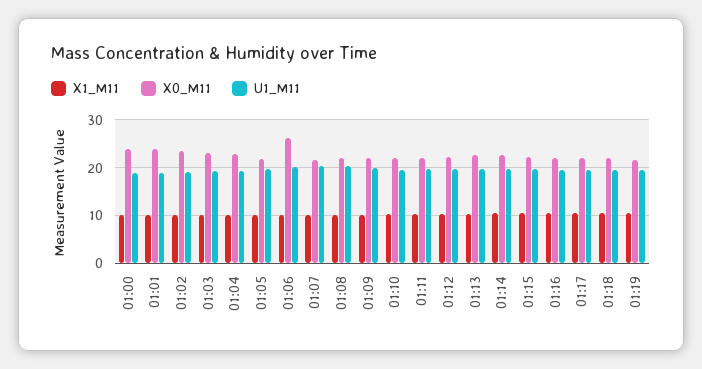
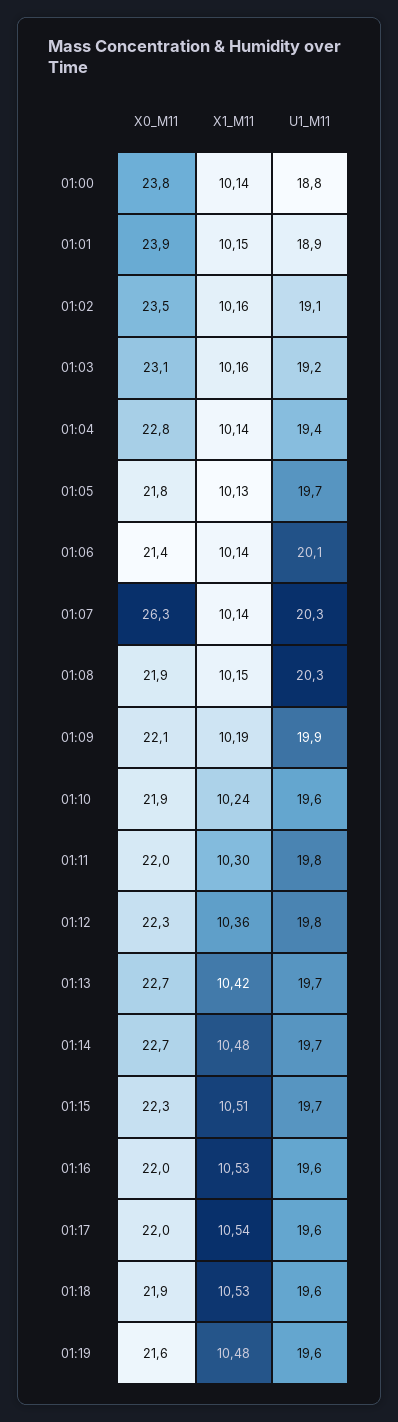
  {
    "X1_M11": {
      "01:00": 10.14,
      "01:01": 10.15,
      "01:02": 10.16,
      "01:03": 10.16,
      "01:04": 10.14,
      "01:05": 10.13,
      "01:06": 10.14,
      "01:07": 10.14,
      "01:08": 10.15,
      "01:09": 10.19,
      "01:10": 10.24,
      "01:11": 10.3,
      "01:12": 10.36,
      "01:13": 10.42,
      "01:14": 10.48,
      "01:15": 10.51,
      "01:16": 10.53,
      "01:17": 10.54,
      "01:18": 10.53,
      "01:19": 10.48
    },
    "X0_M11": {
      "01:00": 23.8,
      "01:01": 23.9,
      "01:02": 23.5,
      "01:03": 23.1,
      "01:04": 22.8,
      "01:05": 21.8,
-     "01:06": 26,
+     "01:06": 21.4,
-     "01:07": 22,
+     "01:07": 26.3,
      "01:08": 21.9,
      "01:09": 22.1,
      "01:10": 21.9,
      "01:11": 22,
      "01:12": 22.3,
      "01:13": 22.7,
      "01:14": 22.7,
      "01:15": 22.3,
      "01:16": 22,
      "01:17": 22,
      "01:18": 21.9,
      "01:19": 21.6
    },
    "U1_M11": {
      "01:00": 18.8,
      "01:01": 18.9,
      "01:02": 19.1,
      "01:03": 19.2,
      "01:04": 19.4,
      "01:05": 19.7,
      "01:06": 20.1,
      "01:07": 20.3,
      "01:08": 20.3,
      "01:09": 19.9,
      "01:10": 19.6,
      "01:11": 19.8,
      "01:12": 19.8,
      "01:13": 19.7,
      "01:14": 19.7,
      "01:15": 19.7,
      "01:16": 19.6,
      "01:17": 19.6,
      "01:18": 19.6,
      "01:19": 19.6
    }
  }

